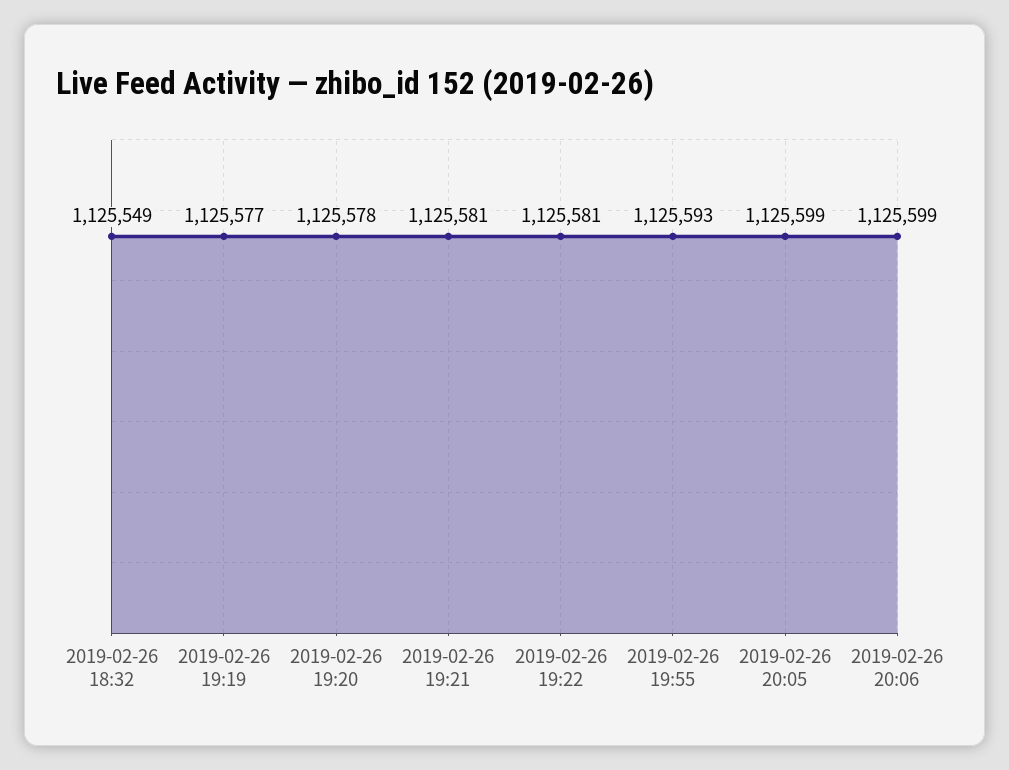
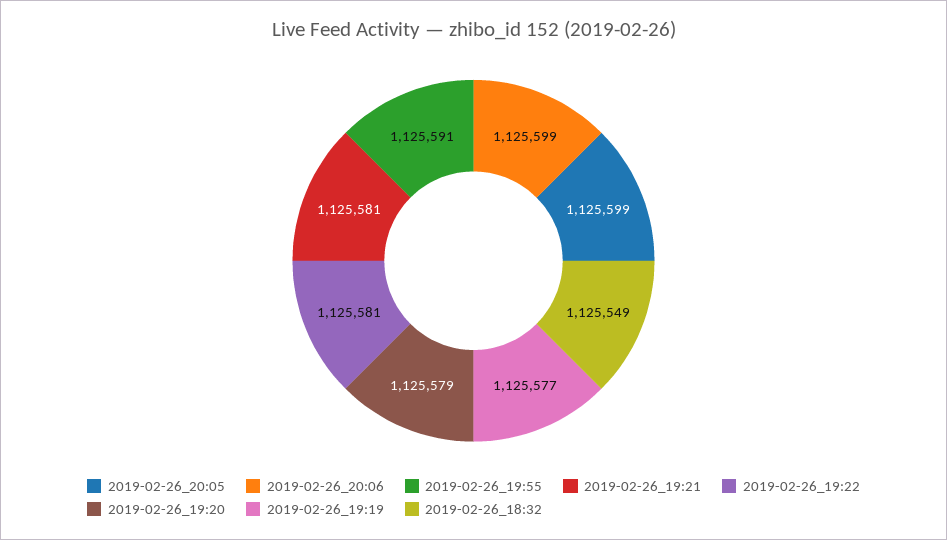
  {
    "2019-02-26 18:32": 1125549,
    "2019-02-26 19:19": 1125577,
-   "2019-02-26 19:20": 1125578,
+   "2019-02-26 19:20": 1125579,
    "2019-02-26 19:21": 1125581,
    "2019-02-26 19:22": 1125581,
-   "2019-02-26 19:55": 1125593,
+   "2019-02-26 19:55": 1125591,
    "2019-02-26 20:05": 1125599,
    "2019-02-26 20:06": 1125599
  }

